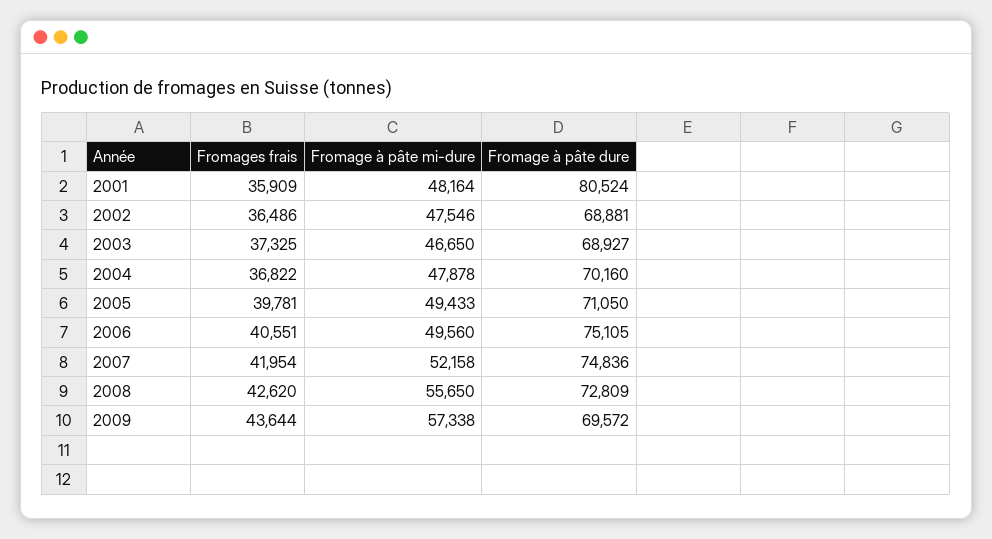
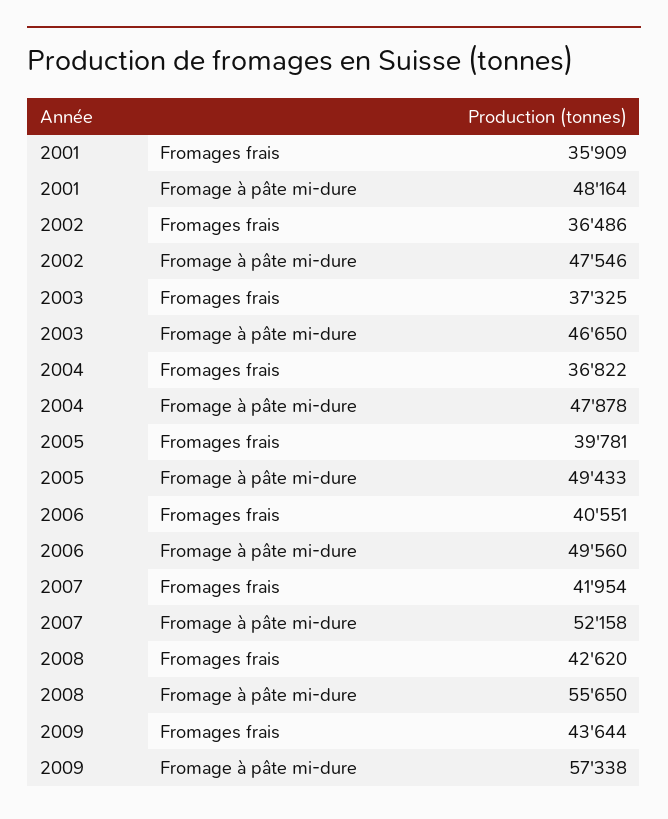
  {
    "Fromages frais": {
      "2001": 35909,
      "2002": 36486,
      "2003": 37325,
      "2004": 36822,
      "2005": 39781,
      "2006": 40551,
      "2007": 41954,
      "2008": 42620,
      "2009": 43644
    },
    "Fromage à pâte mi-dure": {
      "2001": 48164,
      "2002": 47546,
      "2003": 46650,
      "2004": 47878,
      "2005": 49433,
      "2006": 49560,
      "2007": 52158,
      "2008": 55650,
      "2009": 57338
-   },
+   }
-   "Fromage à pâte dure": {
-     "2001": 80524,
-     "2002": 68881,
-     "2003": 68927,
-     "2004": 70160,
-     "2005": 71050,
-     "2006": 75105,
-     "2007": 74836,
-     "2008": 72809,
-     "2009": 69572
-   }
  }

